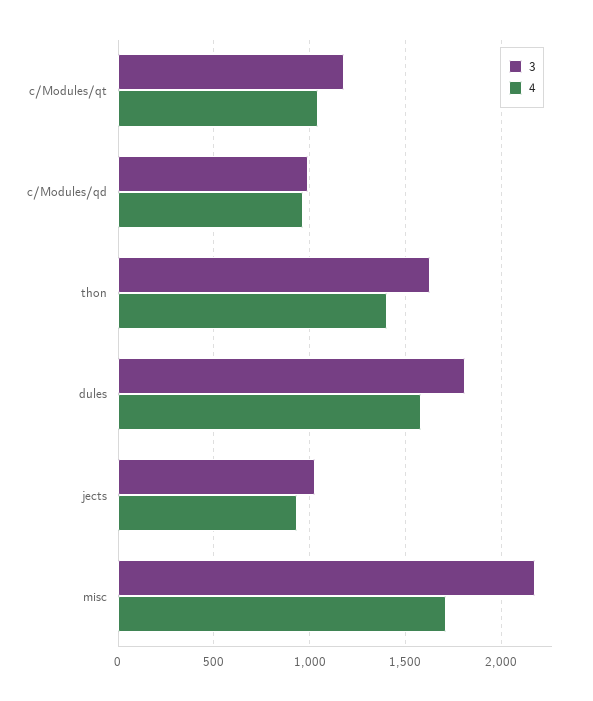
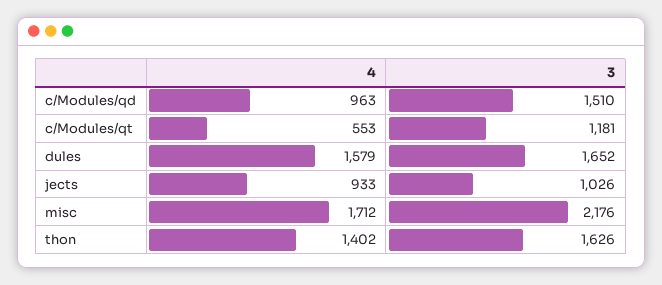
  {
    "3": {
      "c/Modules/qt": 1181,
-     "c/Modules/qd": 1000,
+     "c/Modules/qd": 1510,
      "thon": 1626,
-     "dules": 1800,
+     "dules": 1652,
      "jects": 1026,
      "misc": 2176
    },
    "4": {
-     "c/Modules/qt": 1050,
+     "c/Modules/qt": 553,
      "c/Modules/qd": 963,
      "thon": 1402,
      "dules": 1579,
      "jects": 933,
      "misc": 1712
    }
  }

